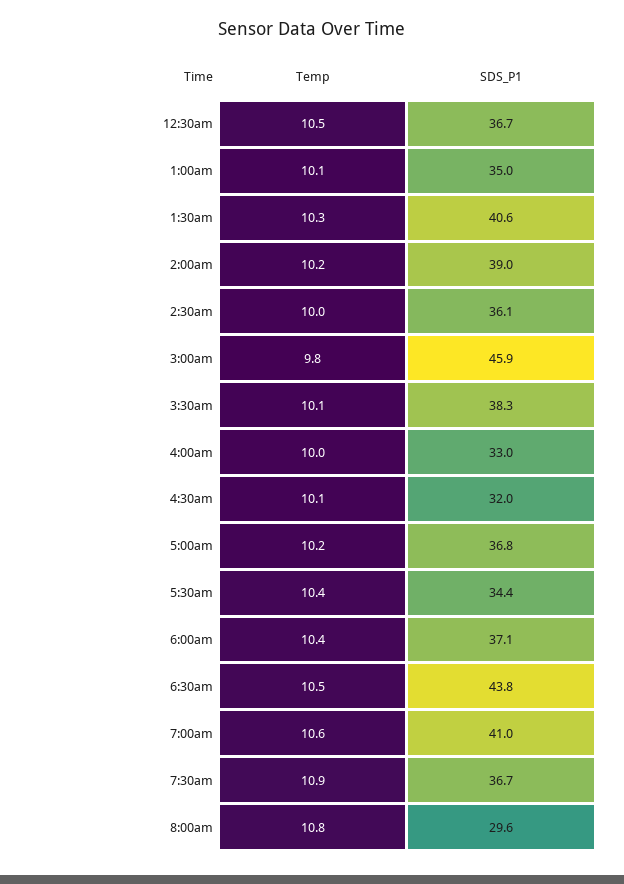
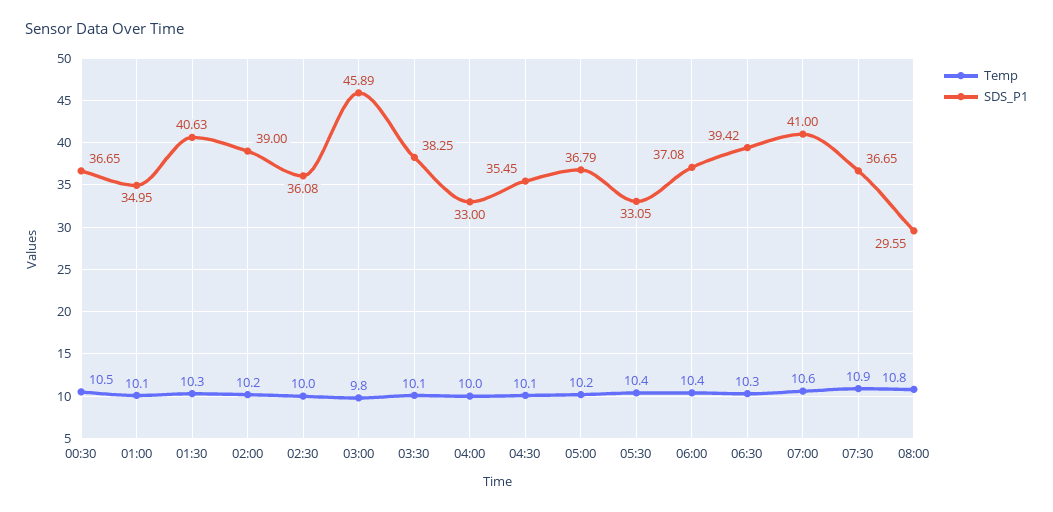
  {
    "Temp": {
      "12:30am": 10.5,
      "1:00am": 10.1,
      "1:30am": 10.3,
      "2:00am": 10.2,
      "2:30am": 10,
      "3:00am": 9.8,
      "3:30am": 10.1,
      "4:00am": 10,
      "4:30am": 10.1,
      "5:00am": 10.2,
      "5:30am": 10.4,
      "6:00am": 10.4,
-     "6:30am": 10.5,
+     "6:30am": 10.3,
      "7:00am": 10.6,
      "7:30am": 10.9,
      "8:00am": 10.8
    },
    "SDS_P1": {
      "12:30am": 36.65,
      "1:00am": 34.95,
      "1:30am": 40.63,
      "2:00am": 39,
      "2:30am": 36.08,
      "3:00am": 45.89,
      "3:30am": 38.25,
      "4:00am": 33,
-     "4:30am": 32,
+     "4:30am": 35.45,
      "5:00am": 36.79,
-     "5:30am": 34.4,
+     "5:30am": 33.05,
      "6:00am": 37.08,
-     "6:30am": 43.8,
+     "6:30am": 39.42,
      "7:00am": 41,
      "7:30am": 36.65,
      "8:00am": 29.55
    }
  }

